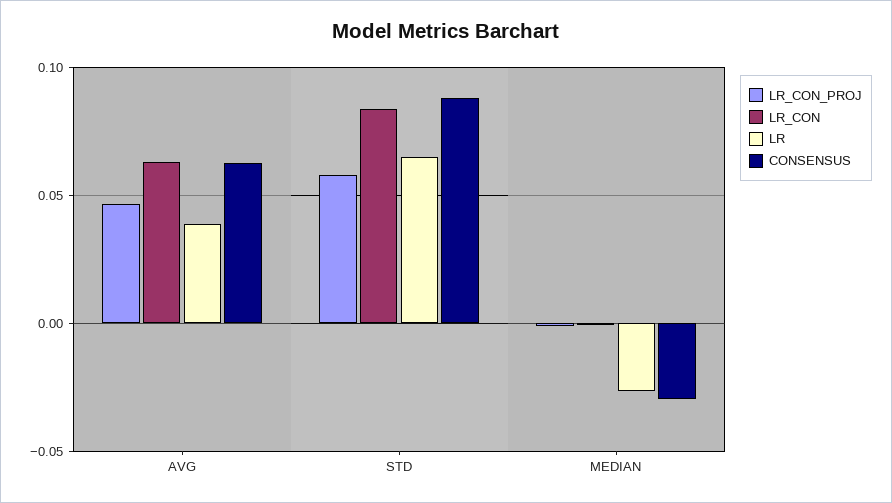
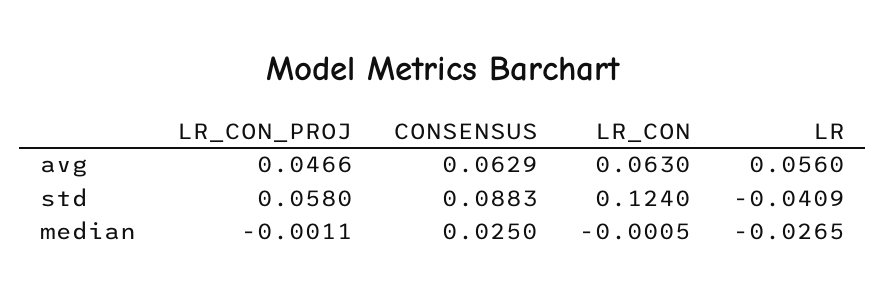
  {
    "LR_CON_PROJ": {
      "AVG": 0.0466,
      "STD": 0.058,
      "MEDIAN": -0.0011
    },
    "LR_CON": {
      "AVG": 0.063,
-     "STD": 0.085,
+     "STD": 0.124,
      "MEDIAN": -0.0005
    },
    "LR": {
-     "AVG": 0.04,
+     "AVG": 0.056,
-     "STD": 0.065,
+     "STD": -0.0409,
      "MEDIAN": -0.0265
    },
    "CONSENSUS": {
      "AVG": 0.0629,
      "STD": 0.0883,
-     "MEDIAN": -0.03
+     "MEDIAN": 0.025
    }
  }

